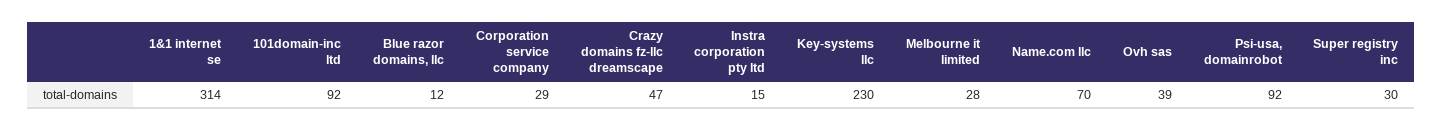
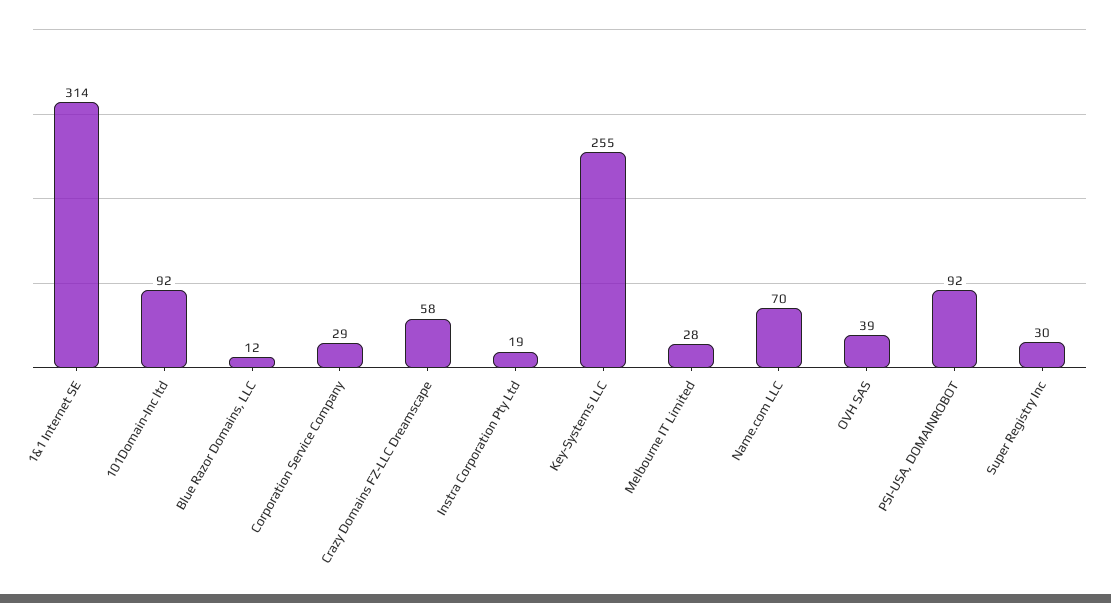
  {
    "1&1 internet se": 314,
    "101domain-inc ltd": 92,
    "Blue razor domains, llc": 12,
    "Corporation service company": 29,
-   "Crazy domains fz-llc dreamscape": 47,
+   "Crazy domains fz-llc dreamscape": 58,
-   "Instra corporation pty ltd": 15,
+   "Instra corporation pty ltd": 19,
-   "Key-systems llc": 230,
+   "Key-systems llc": 255,
    "Melbourne it limited": 28,
    "Name.com llc": 70,
    "Ovh sas": 39,
    "Psi-usa, domainrobot": 92,
    "Super registry inc": 30
  }

